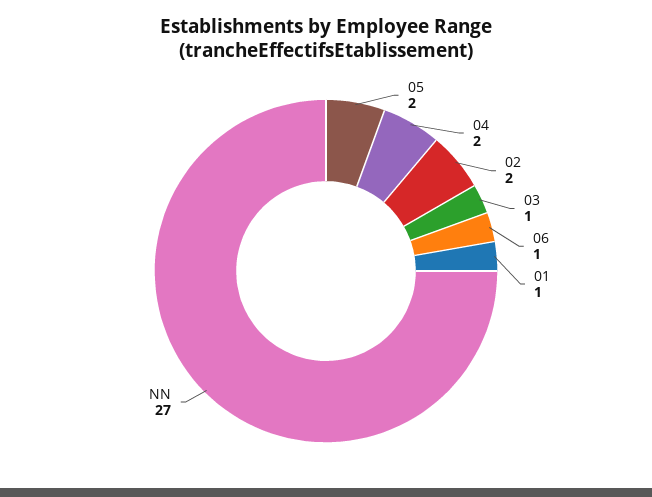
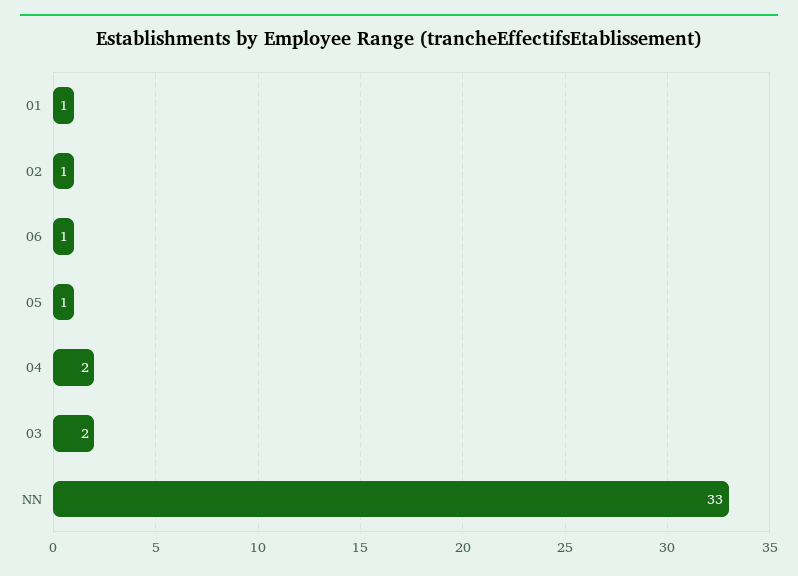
  {
-   "05": 2,
+   "05": 1,
    "04": 2,
-   "02": 2,
+   "02": 1,
-   "03": 1,
+   "03": 2,
    "06": 1,
    "01": 1,
-   "NN": 27
+   "NN": 33
  }

